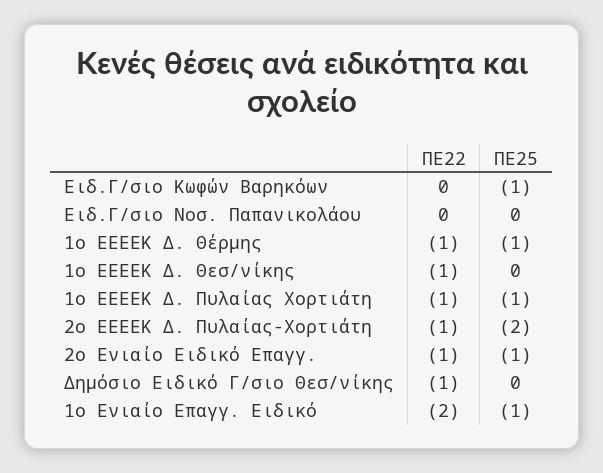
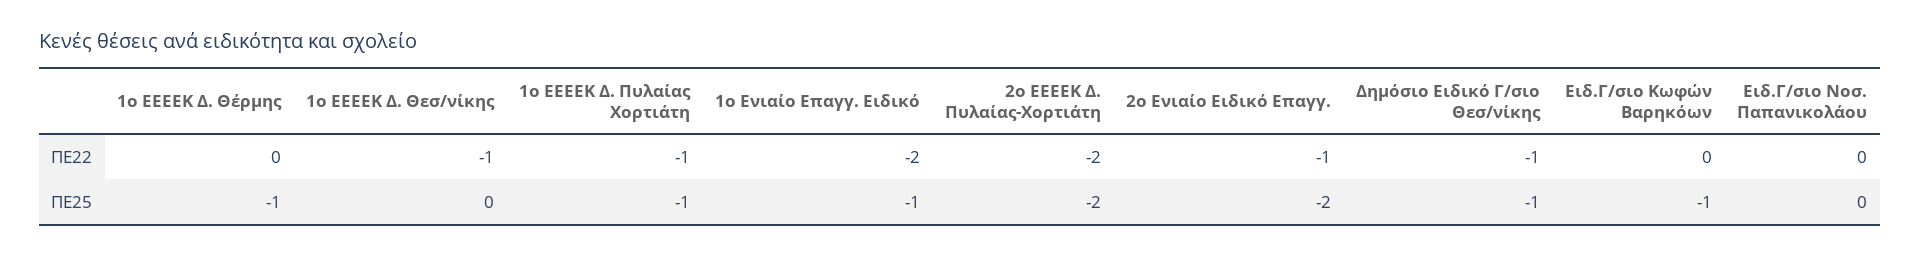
  {
    "ΠΕ22": {
      "Ειδ.Γ/σιο Κωφών Βαρηκόων": 0,
      "Ειδ.Γ/σιο Νοσ. Παπανικολάου": 0,
-     "1ο ΕΕΕΕΚ Δ. Θέρμης": -1,
+     "1ο ΕΕΕΕΚ Δ. Θέρμης": 0,
      "1ο ΕΕΕΕΚ Δ. Θεσ/νίκης": -1,
      "1ο ΕΕΕΕΚ Δ. Πυλαίας Χορτιάτη": -1,
-     "2ο ΕΕΕΕΚ Δ. Πυλαίας-Χορτιάτη": -1,
+     "2ο ΕΕΕΕΚ Δ. Πυλαίας-Χορτιάτη": -2,
      "2ο Ενιαίο Ειδικό Επαγγ.": -1,
      "Δημόσιο Ειδικό Γ/σιο Θεσ/νίκης": -1,
      "1ο Ενιαίο Επαγγ. Ειδικό": -2
    },
    "ΠΕ25": {
      "Ειδ.Γ/σιο Κωφών Βαρηκόων": -1,
      "Ειδ.Γ/σιο Νοσ. Παπανικολάου": 0,
      "1ο ΕΕΕΕΚ Δ. Θέρμης": -1,
      "1ο ΕΕΕΕΚ Δ. Θεσ/νίκης": 0,
      "1ο ΕΕΕΕΚ Δ. Πυλαίας Χορτιάτη": -1,
      "2ο ΕΕΕΕΚ Δ. Πυλαίας-Χορτιάτη": -2,
-     "2ο Ενιαίο Ειδικό Επαγγ.": -1,
+     "2ο Ενιαίο Ειδικό Επαγγ.": -2,
-     "Δημόσιο Ειδικό Γ/σιο Θεσ/νίκης": 0,
+     "Δημόσιο Ειδικό Γ/σιο Θεσ/νίκης": -1,
      "1ο Ενιαίο Επαγγ. Ειδικό": -1
    }
  }

